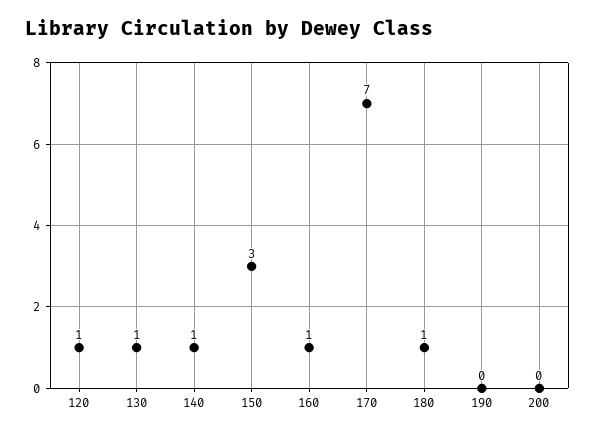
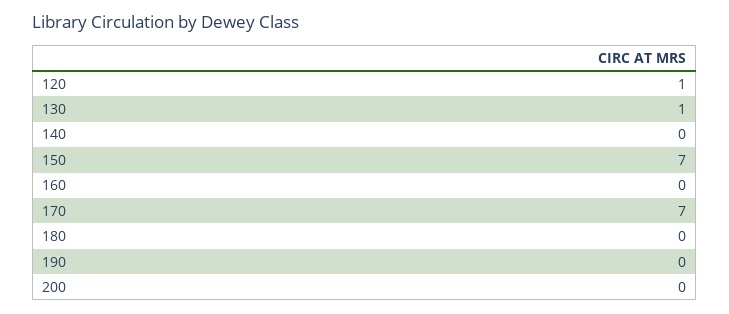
  {
    "120": 1,
    "130": 1,
-   "140": 1,
+   "140": 0,
-   "150": 3,
+   "150": 7,
-   "160": 1,
+   "160": 0,
    "170": 7,
-   "180": 1,
+   "180": 0,
    "190": 0,
    "200": 0
  }

